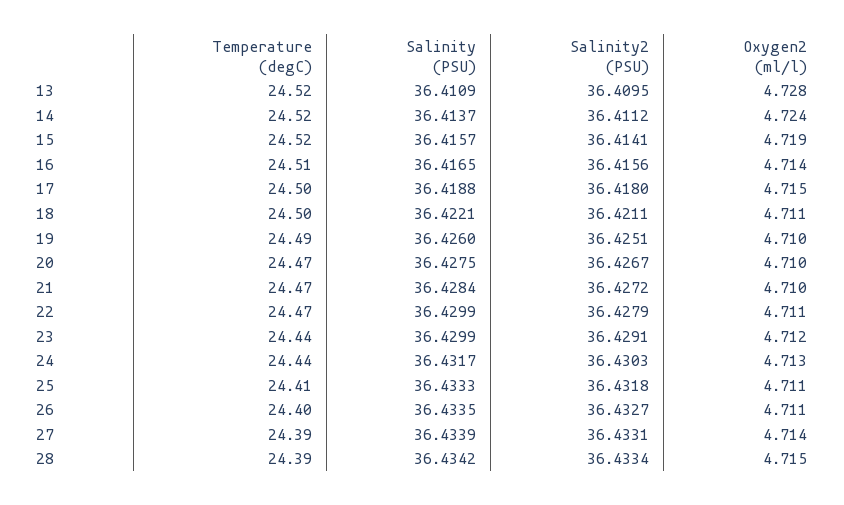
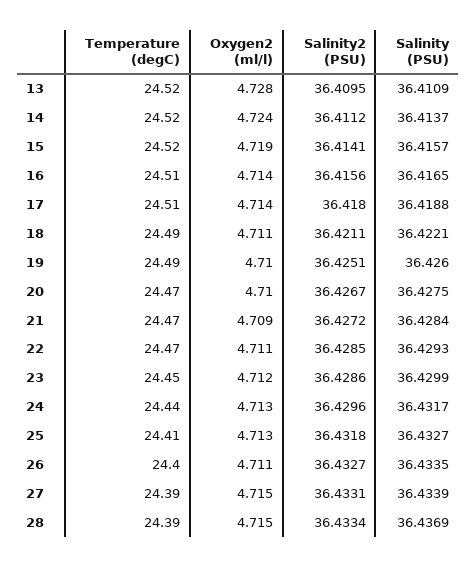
  {
    "Temperature (degC)": {
      "13": 24.52,
      "14": 24.52,
      "15": 24.52,
      "16": 24.51,
-     "17": 24.5,
+     "17": 24.51,
-     "18": 24.5,
+     "18": 24.49,
      "19": 24.49,
      "20": 24.47,
      "21": 24.47,
      "22": 24.47,
-     "23": 24.44,
+     "23": 24.45,
      "24": 24.44,
      "25": 24.41,
      "26": 24.4,
      "27": 24.39,
      "28": 24.39
    },
    "Salinity (PSU)": {
      "13": 36.4109,
      "14": 36.4137,
      "15": 36.4157,
      "16": 36.4165,
      "17": 36.4188,
      "18": 36.4221,
      "19": 36.426,
      "20": 36.4275,
      "21": 36.4284,
-     "22": 36.4299,
+     "22": 36.4293,
      "23": 36.4299,
      "24": 36.4317,
-     "25": 36.4333,
+     "25": 36.4327,
      "26": 36.4335,
      "27": 36.4339,
-     "28": 36.4342
+     "28": 36.4369
    },
    "Salinity2 (PSU)": {
      "13": 36.4095,
      "14": 36.4112,
      "15": 36.4141,
      "16": 36.4156,
      "17": 36.418,
      "18": 36.4211,
      "19": 36.4251,
      "20": 36.4267,
      "21": 36.4272,
-     "22": 36.4279,
+     "22": 36.4285,
-     "23": 36.4291,
+     "23": 36.4286,
-     "24": 36.4303,
+     "24": 36.4296,
      "25": 36.4318,
      "26": 36.4327,
      "27": 36.4331,
      "28": 36.4334
    },
    "Oxygen2 (ml/l)": {
      "13": 4.728,
      "14": 4.724,
      "15": 4.719,
      "16": 4.714,
-     "17": 4.715,
+     "17": 4.714,
      "18": 4.711,
      "19": 4.71,
      "20": 4.71,
-     "21": 4.71,
+     "21": 4.709,
      "22": 4.711,
      "23": 4.712,
      "24": 4.713,
-     "25": 4.711,
+     "25": 4.713,
      "26": 4.711,
-     "27": 4.714,
+     "27": 4.715,
      "28": 4.715
    }
  }

